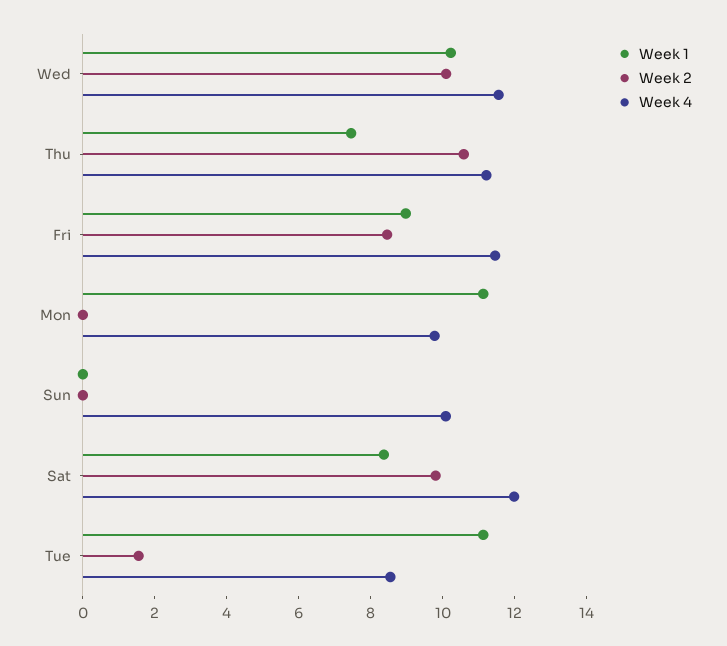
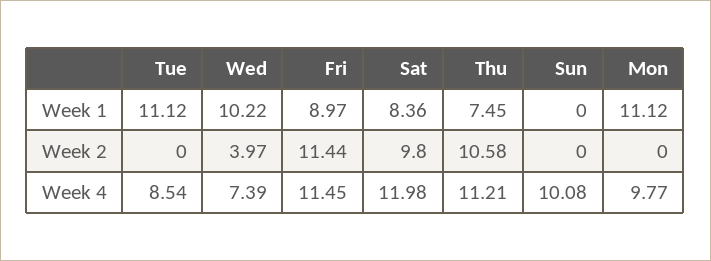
  {
    "Week 1": {
      "Wed": 10.22,
      "Thu": 7.45,
      "Fri": 8.97,
      "Mon": 11.12,
      "Sun": 0,
      "Sat": 8.36,
      "Tue": 11.12
    },
    "Week 2": {
-     "Wed": 10,
+     "Wed": 3.97,
      "Thu": 10.58,
-     "Fri": 8.5,
+     "Fri": 11.44,
      "Mon": 0,
      "Sun": 0,
      "Sat": 9.8,
-     "Tue": 1.5
+     "Tue": 0
    },
    "Week 4": {
-     "Wed": 11.5,
+     "Wed": 7.39,
      "Thu": 11.21,
      "Fri": 11.45,
      "Mon": 9.77,
      "Sun": 10.08,
      "Sat": 11.98,
      "Tue": 8.54
    }
  }

